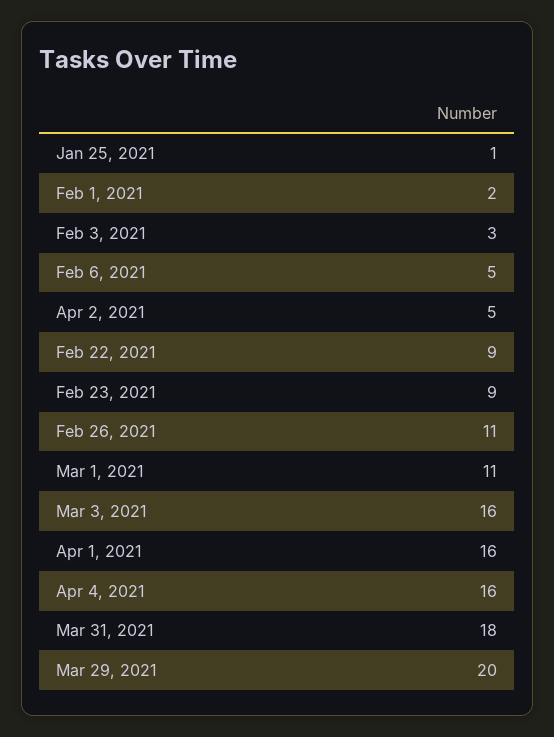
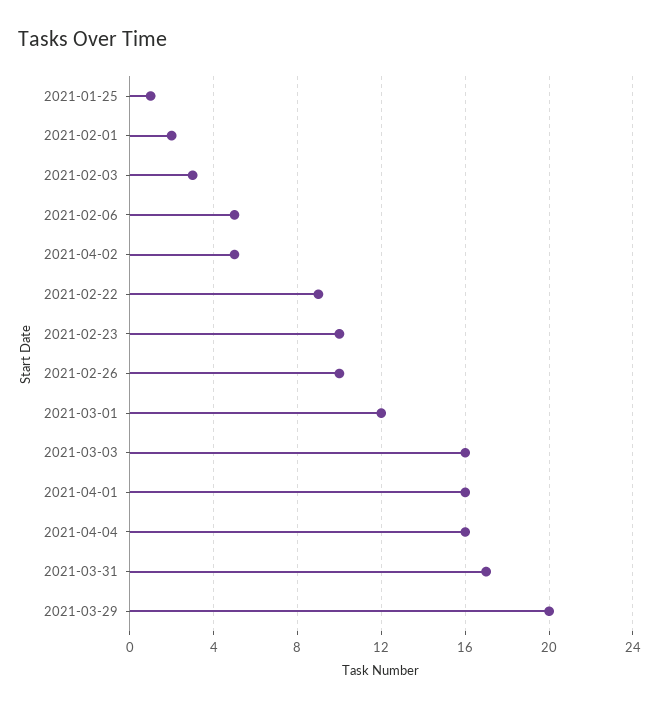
  {
    "Jan 25, 2021": 1,
    "Feb 1, 2021": 2,
    "Feb 3, 2021": 3,
    "Feb 6, 2021": 5,
    "Apr 2, 2021": 5,
    "Feb 22, 2021": 9,
-   "Feb 23, 2021": 9,
+   "Feb 23, 2021": 10,
-   "Feb 26, 2021": 11,
+   "Feb 26, 2021": 10,
-   "Mar 1, 2021": 11,
+   "Mar 1, 2021": 12,
    "Mar 3, 2021": 16,
    "Apr 1, 2021": 16,
    "Apr 4, 2021": 16,
-   "Mar 31, 2021": 18,
+   "Mar 31, 2021": 17,
    "Mar 29, 2021": 20
  }

